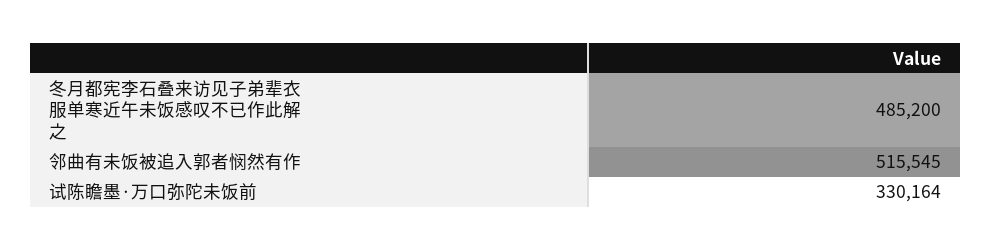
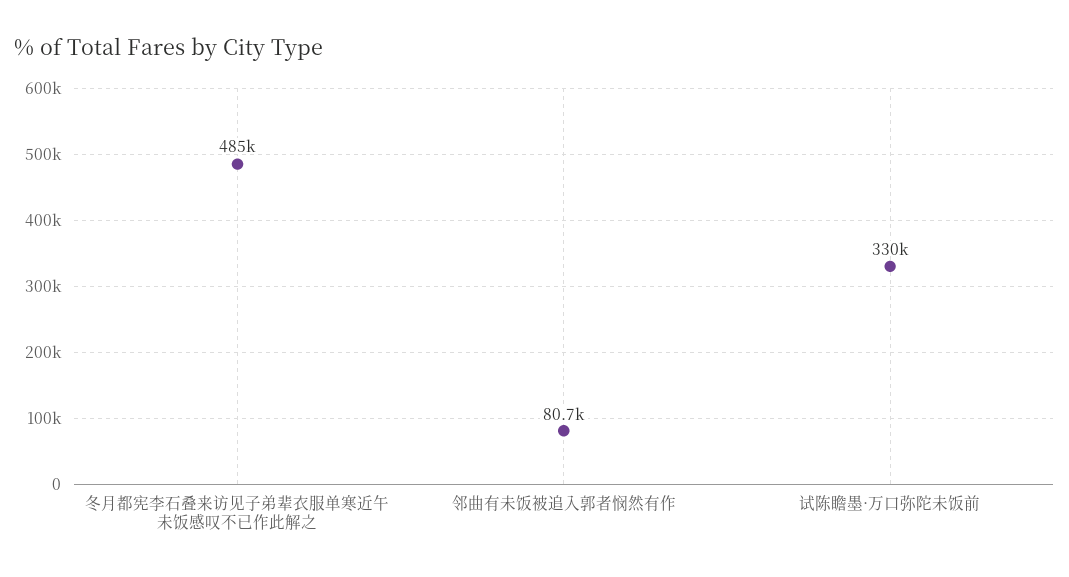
  {
    "冬月都宪李石叠来访见子弟辈衣服单寒近午未饭感叹不已作此解之": 485200,
-   "邻曲有未饭被追入郭者悯然有作": 515545,
+   "邻曲有未饭被追入郭者悯然有作": 80700,
    "试陈瞻墨·万口弥陀未饭前": 330164
  }

